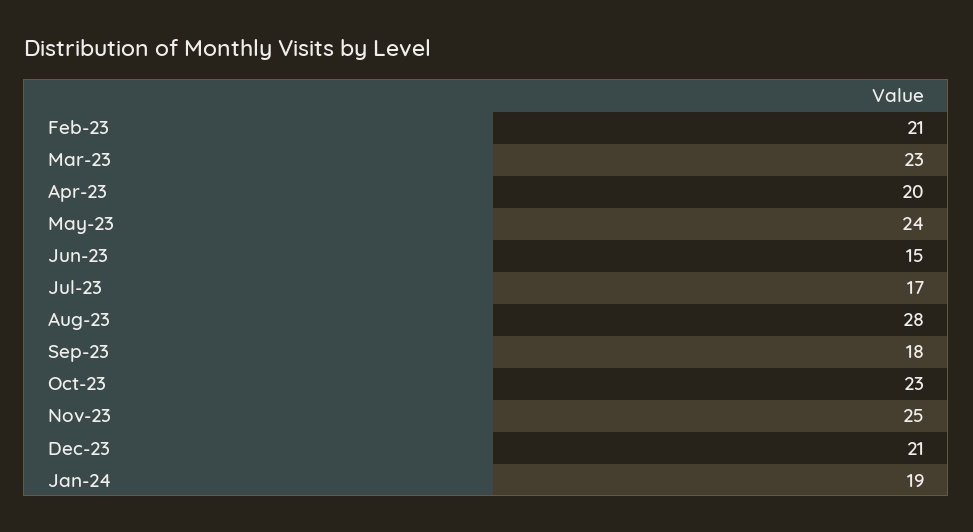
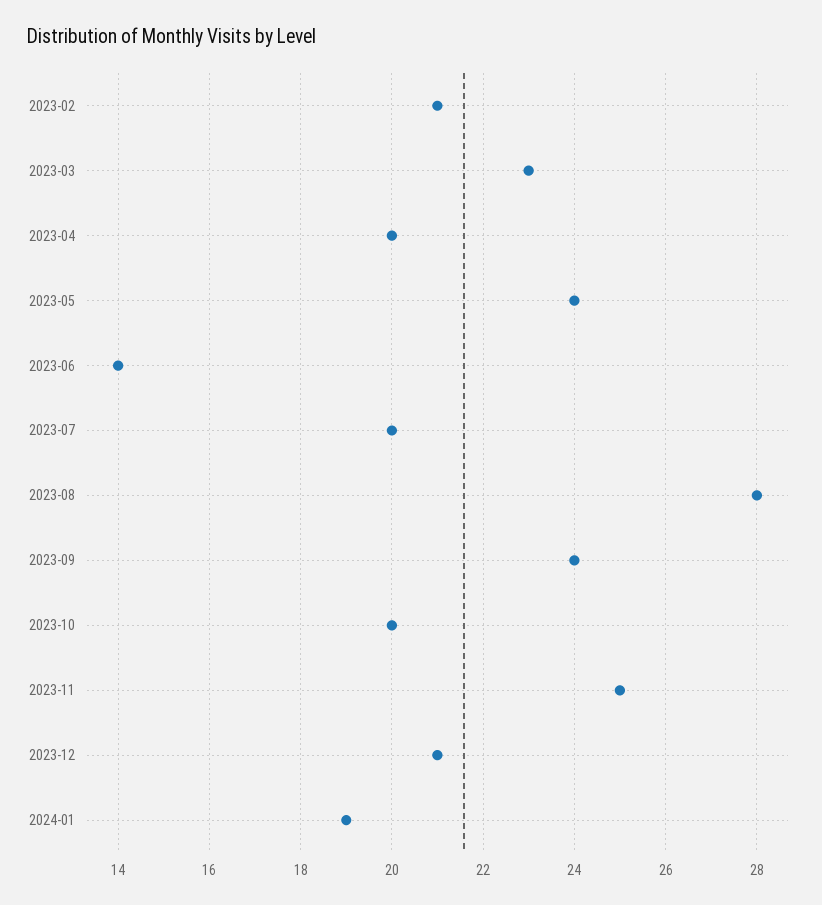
  {
    "Feb-23": 21,
    "Mar-23": 23,
    "Apr-23": 20,
    "May-23": 24,
-   "Jun-23": 15,
+   "Jun-23": 14,
-   "Jul-23": 17,
+   "Jul-23": 20,
    "Aug-23": 28,
-   "Sep-23": 18,
+   "Sep-23": 24,
-   "Oct-23": 23,
+   "Oct-23": 20,
    "Nov-23": 25,
    "Dec-23": 21,
    "Jan-24": 19
  }

